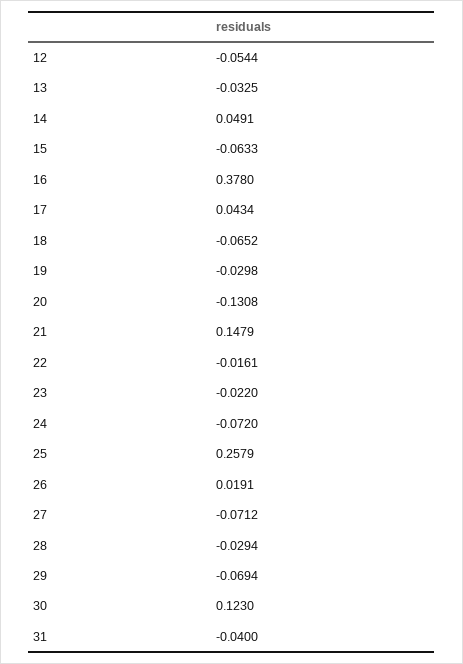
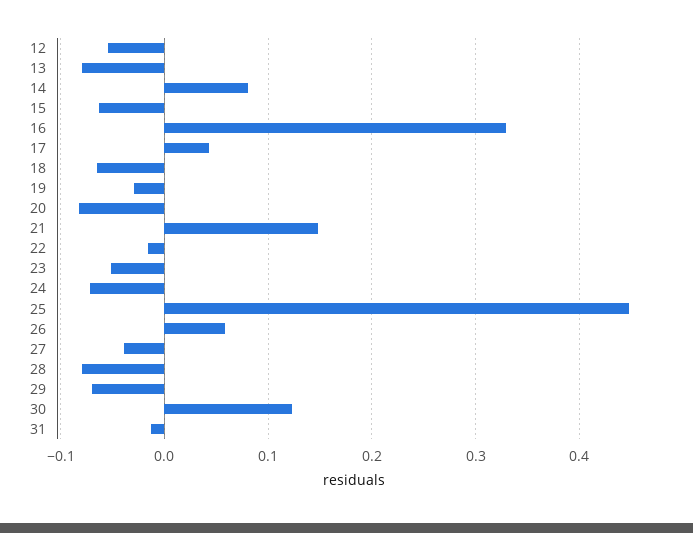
  {
    "12": -0.0544,
-   "13": -0.0325,
+   "13": -0.08,
-   "14": 0.0491,
+   "14": 0.08,
    "15": -0.0633,
-   "16": 0.378,
+   "16": 0.33,
    "17": 0.0434,
    "18": -0.0652,
    "19": -0.0298,
-   "20": -0.1308,
+   "20": -0.08,
    "21": 0.1479,
    "22": -0.0161,
-   "23": -0.022,
+   "23": -0.05,
    "24": -0.072,
-   "25": 0.2579,
+   "25": 0.45,
-   "26": 0.0191,
+   "26": 0.06,
-   "27": -0.0712,
+   "27": -0.04,
-   "28": -0.0294,
+   "28": -0.08,
    "29": -0.0694,
    "30": 0.123,
-   "31": -0.04
+   "31": -0.01
  }

